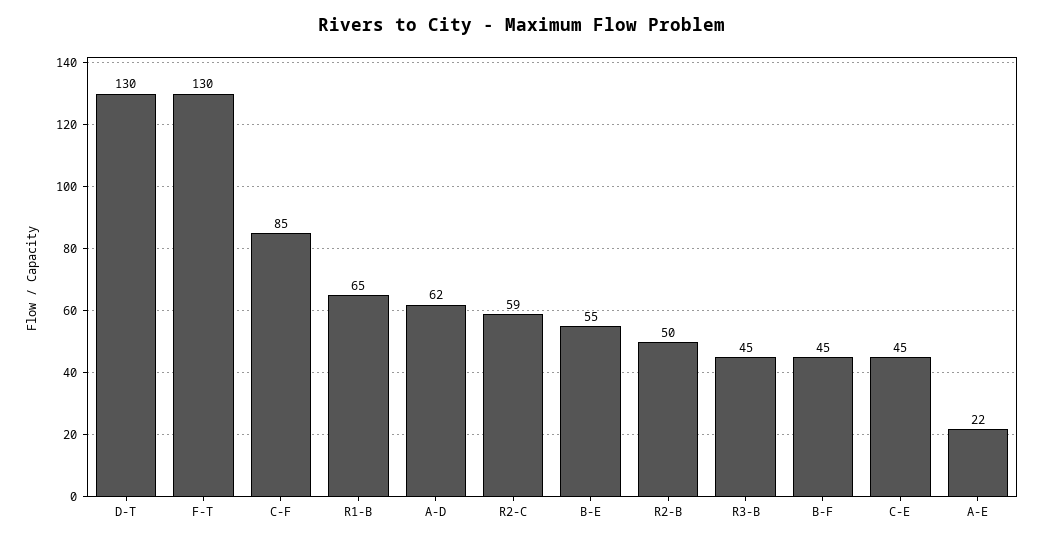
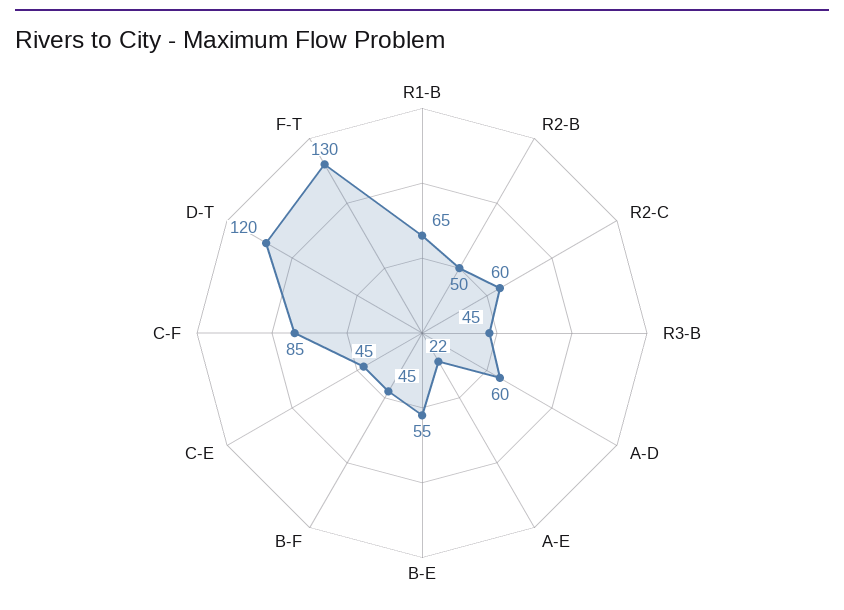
  {
-   "D-T": 130,
+   "D-T": 120,
    "F-T": 130,
    "C-F": 85,
    "R1-B": 65,
-   "A-D": 62,
+   "A-D": 60,
-   "R2-C": 59,
+   "R2-C": 60,
    "B-E": 55,
    "R2-B": 50,
    "R3-B": 45,
    "B-F": 45,
    "C-E": 45,
    "A-E": 22
  }

